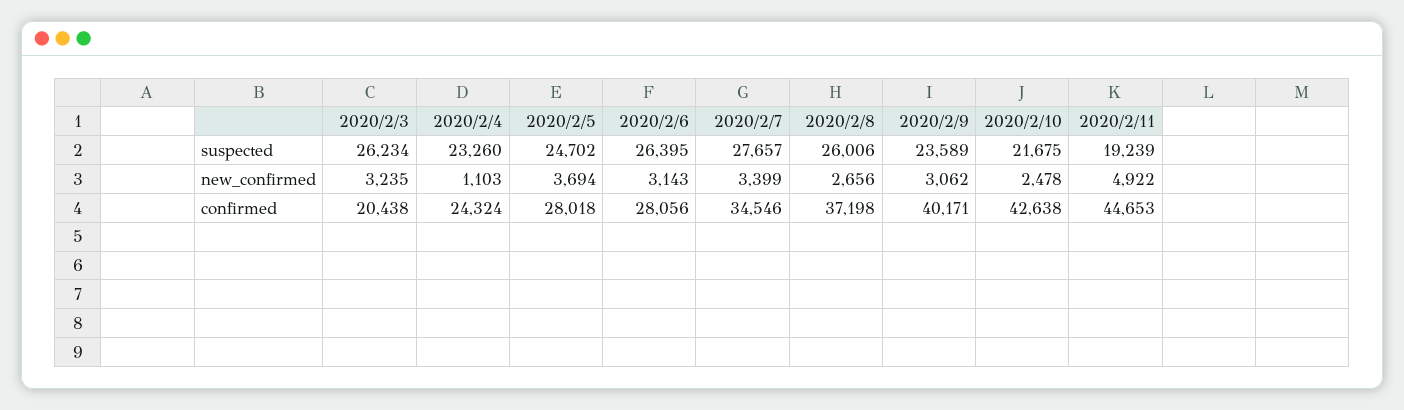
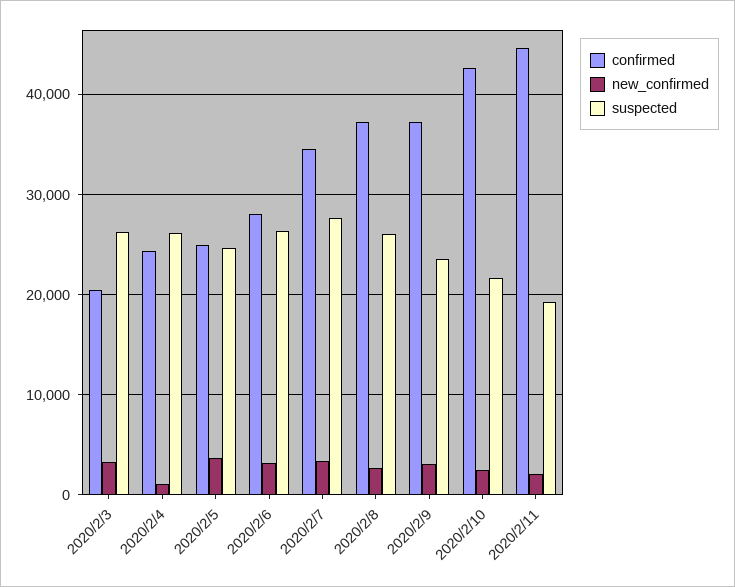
  {
    "suspected": {
      "2020/2/3": 26234,
-     "2020/2/4": 23260,
+     "2020/2/4": 26000,
      "2020/2/5": 24702,
      "2020/2/6": 26395,
      "2020/2/7": 27657,
      "2020/2/8": 26006,
      "2020/2/9": 23589,
      "2020/2/10": 21675,
      "2020/2/11": 19239
    },
    "new_confirmed": {
      "2020/2/3": 3235,
      "2020/2/4": 1103,
      "2020/2/5": 3694,
      "2020/2/6": 3143,
      "2020/2/7": 3399,
      "2020/2/8": 2656,
      "2020/2/9": 3062,
      "2020/2/10": 2478,
-     "2020/2/11": 4922
+     "2020/2/11": 2000
    },
    "confirmed": {
      "2020/2/3": 20438,
      "2020/2/4": 24324,
-     "2020/2/5": 28018,
+     "2020/2/5": 25000,
      "2020/2/6": 28056,
      "2020/2/7": 34546,
      "2020/2/8": 37198,
-     "2020/2/9": 40171,
+     "2020/2/9": 37000,
      "2020/2/10": 42638,
      "2020/2/11": 44653
    }
  }

